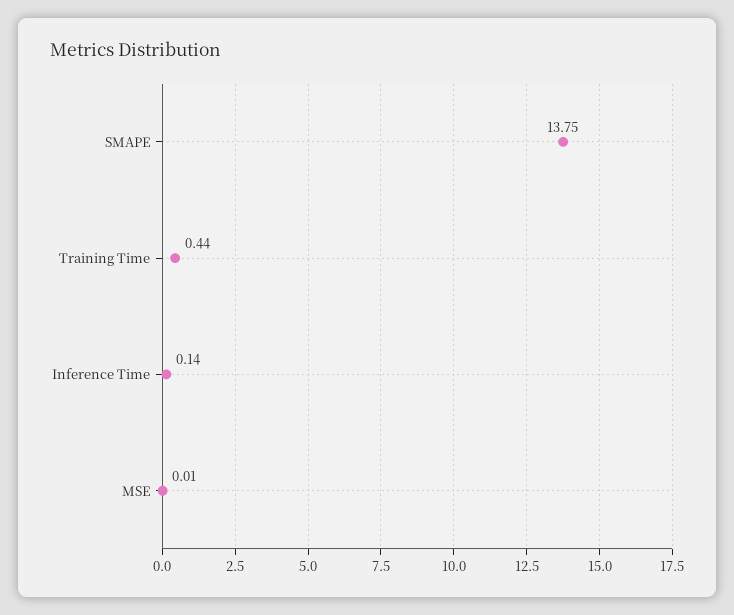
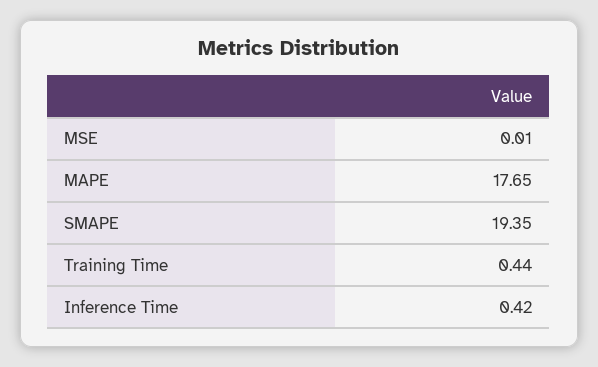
  {
-   "SMAPE": 13.75,
+   "SMAPE": 19.35,
    "Training Time": 0.44,
-   "Inference Time": 0.14,
+   "Inference Time": 0.42,
-   "MSE": 0.01
+   "MSE": 0.01,
+   "MAPE": 17.65
  }

